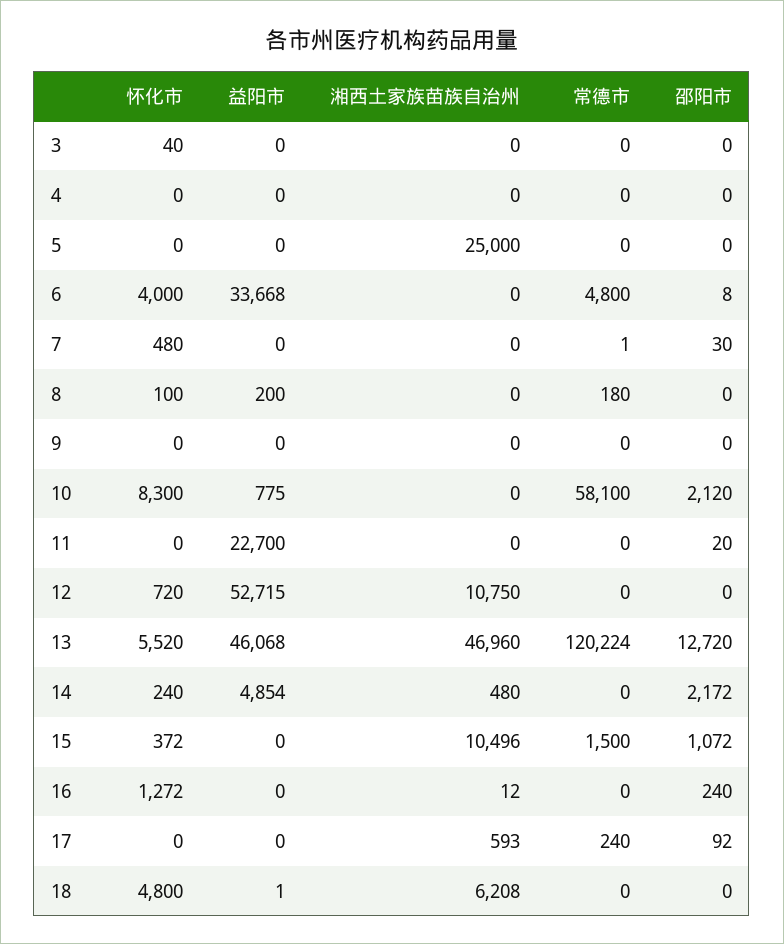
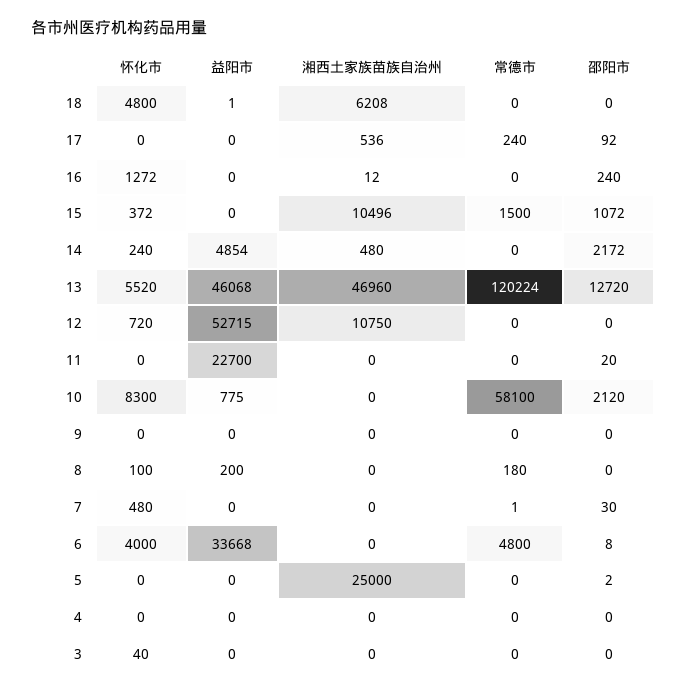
  {
    "怀化市": {
      "3": 40,
      "4": 0,
      "5": 0,
      "6": 4000,
      "7": 480,
      "8": 100,
      "9": 0,
      "10": 8300,
      "11": 0,
      "12": 720,
      "13": 5520,
      "14": 240,
      "15": 372,
      "16": 1272,
      "17": 0,
      "18": 4800
    },
    "益阳市": {
      "3": 0,
      "4": 0,
      "5": 0,
      "6": 33668,
      "7": 0,
      "8": 200,
      "9": 0,
      "10": 775,
      "11": 22700,
      "12": 52715,
      "13": 46068,
      "14": 4854,
      "15": 0,
      "16": 0,
      "17": 0,
      "18": 1
    },
    "湘西土家族苗族自治州": {
      "3": 0,
      "4": 0,
      "5": 25000,
      "6": 0,
      "7": 0,
      "8": 0,
      "9": 0,
      "10": 0,
      "11": 0,
      "12": 10750,
      "13": 46960,
      "14": 480,
      "15": 10496,
      "16": 12,
-     "17": 593,
+     "17": 536,
      "18": 6208
    },
    "常德市": {
      "3": 0,
      "4": 0,
      "5": 0,
      "6": 4800,
      "7": 1,
      "8": 180,
      "9": 0,
      "10": 58100,
      "11": 0,
      "12": 0,
      "13": 120224,
      "14": 0,
      "15": 1500,
      "16": 0,
      "17": 240,
      "18": 0
    },
    "邵阳市": {
      "3": 0,
      "4": 0,
-     "5": 0,
+     "5": 2,
      "6": 8,
      "7": 30,
      "8": 0,
      "9": 0,
      "10": 2120,
      "11": 20,
      "12": 0,
      "13": 12720,
      "14": 2172,
      "15": 1072,
      "16": 240,
      "17": 92,
      "18": 0
    }
  }

